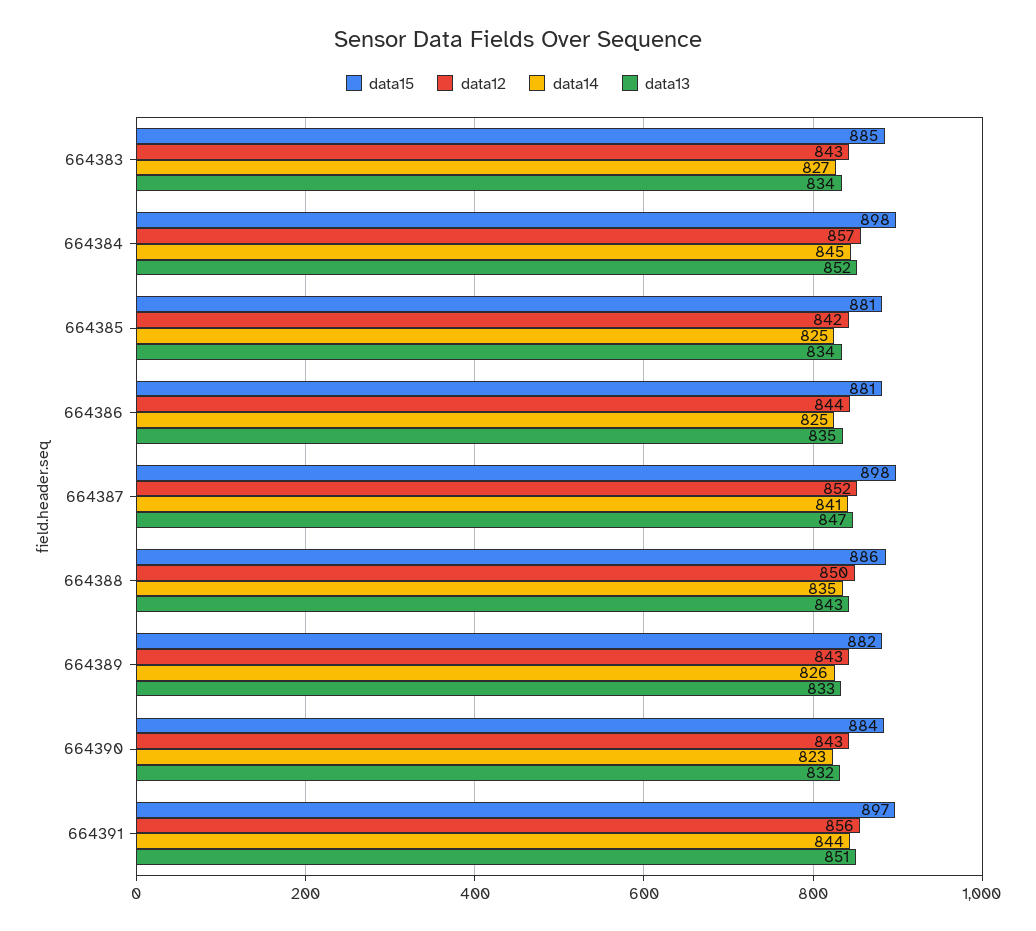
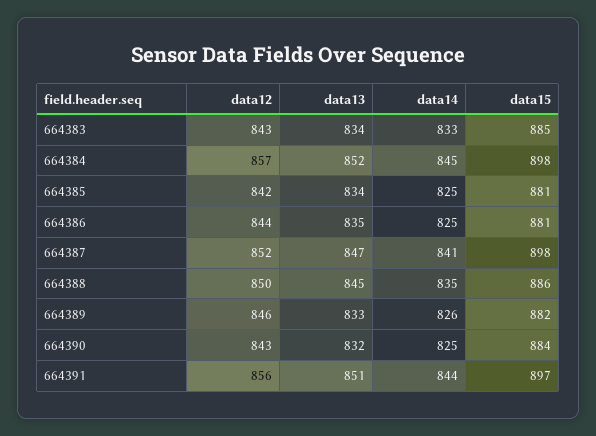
  {
    "data15": {
      "664383": 885,
      "664384": 898,
      "664385": 881,
      "664386": 881,
      "664387": 898,
      "664388": 886,
      "664389": 882,
      "664390": 884,
      "664391": 897
    },
    "data12": {
      "664383": 843,
      "664384": 857,
      "664385": 842,
      "664386": 844,
      "664387": 852,
      "664388": 850,
-     "664389": 843,
+     "664389": 846,
      "664390": 843,
      "664391": 856
    },
    "data14": {
-     "664383": 827,
+     "664383": 833,
      "664384": 845,
      "664385": 825,
      "664386": 825,
      "664387": 841,
      "664388": 835,
      "664389": 826,
-     "664390": 823,
+     "664390": 825,
      "664391": 844
    },
    "data13": {
      "664383": 834,
      "664384": 852,
      "664385": 834,
      "664386": 835,
      "664387": 847,
-     "664388": 843,
+     "664388": 845,
      "664389": 833,
      "664390": 832,
      "664391": 851
    }
  }

